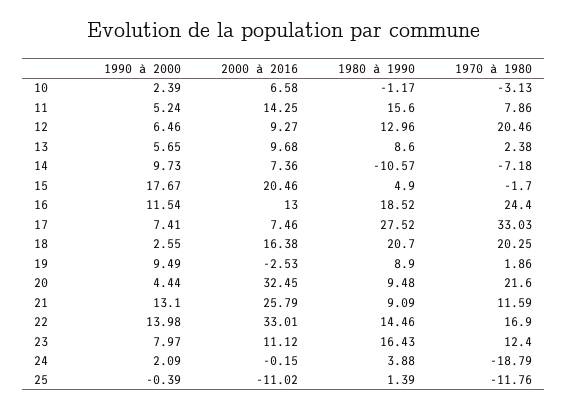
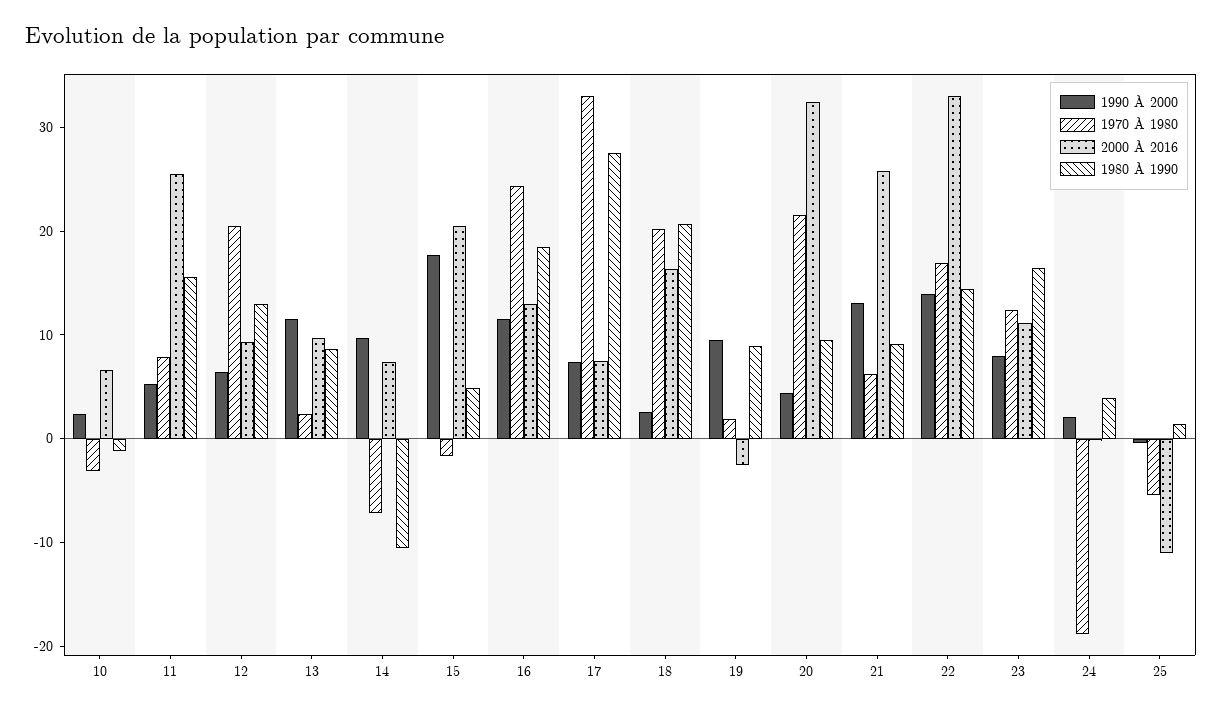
  {
    "1990 à 2000": {
      "10": 2.39,
      "11": 5.24,
      "12": 6.46,
-     "13": 5.65,
+     "13": 12,
      "14": 9.73,
      "15": 17.67,
      "16": 11.54,
      "17": 7.41,
      "18": 2.55,
      "19": 9.49,
      "20": 4.44,
      "21": 13.1,
      "22": 13.98,
      "23": 7.97,
      "24": 2.09,
      "25": -0.39
    },
    "2000 à 2016": {
      "10": 6.58,
-     "11": 14.25,
+     "11": 26,
      "12": 9.27,
      "13": 9.68,
      "14": 7.36,
      "15": 20.46,
      "16": 13,
      "17": 7.46,
      "18": 16.38,
      "19": -2.53,
      "20": 32.45,
      "21": 25.79,
      "22": 33.01,
      "23": 11.12,
      "24": -0.15,
      "25": -11.02
    },
    "1980 à 1990": {
      "10": -1.17,
      "11": 15.6,
      "12": 12.96,
      "13": 8.6,
      "14": -10.57,
      "15": 4.9,
      "16": 18.52,
      "17": 27.52,
      "18": 20.7,
      "19": 8.9,
      "20": 9.48,
      "21": 9.09,
      "22": 14.46,
      "23": 16.43,
      "24": 3.88,
      "25": 1.39
    },
    "1970 à 1980": {
      "10": -3.13,
      "11": 7.86,
      "12": 20.46,
      "13": 2.38,
      "14": -7.18,
      "15": -1.7,
      "16": 24.4,
      "17": 33.03,
      "18": 20.25,
      "19": 1.86,
      "20": 21.6,
-     "21": 11.59,
+     "21": 6,
      "22": 16.9,
      "23": 12.4,
      "24": -18.79,
-     "25": -11.76
+     "25": -6
    }
  }

